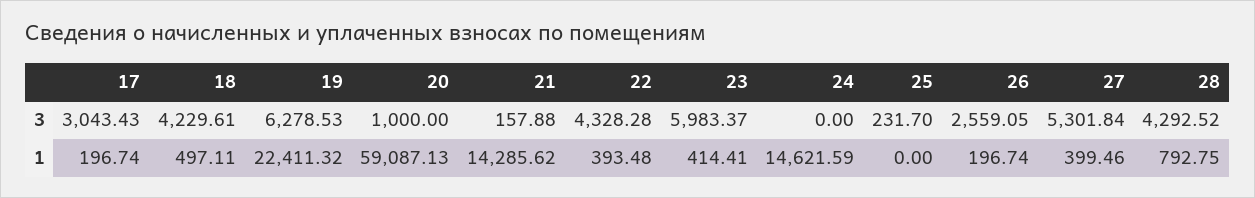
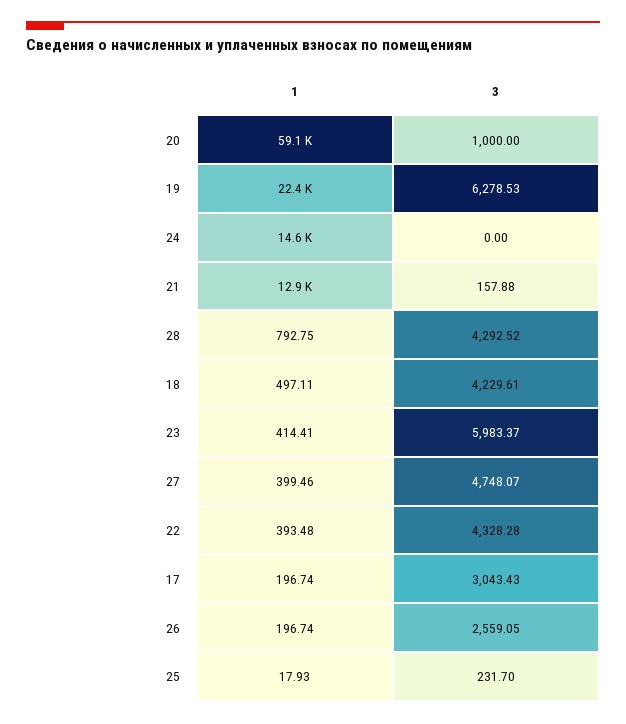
  {
    "17": {
      "3": 3043.43,
      "1": 196.74
    },
    "18": {
      "3": 4229.61,
      "1": 497.11
    },
    "19": {
      "3": 6278.53,
      "1": 22411.32
    },
    "20": {
      "3": 1000,
      "1": 59087.13
    },
    "21": {
      "3": 157.88,
-     "1": 14285.62
+     "1": 12900
    },
    "22": {
      "3": 4328.28,
      "1": 393.48
    },
    "23": {
      "3": 5983.37,
      "1": 414.41
    },
    "24": {
      "3": 0,
      "1": 14621.59
    },
    "25": {
      "3": 231.7,
-     "1": 0
+     "1": 17.93
    },
    "26": {
      "3": 2559.05,
      "1": 196.74
    },
    "27": {
-     "3": 5301.84,
+     "3": 4748.07,
      "1": 399.46
    },
    "28": {
      "3": 4292.52,
      "1": 792.75
    }
  }

